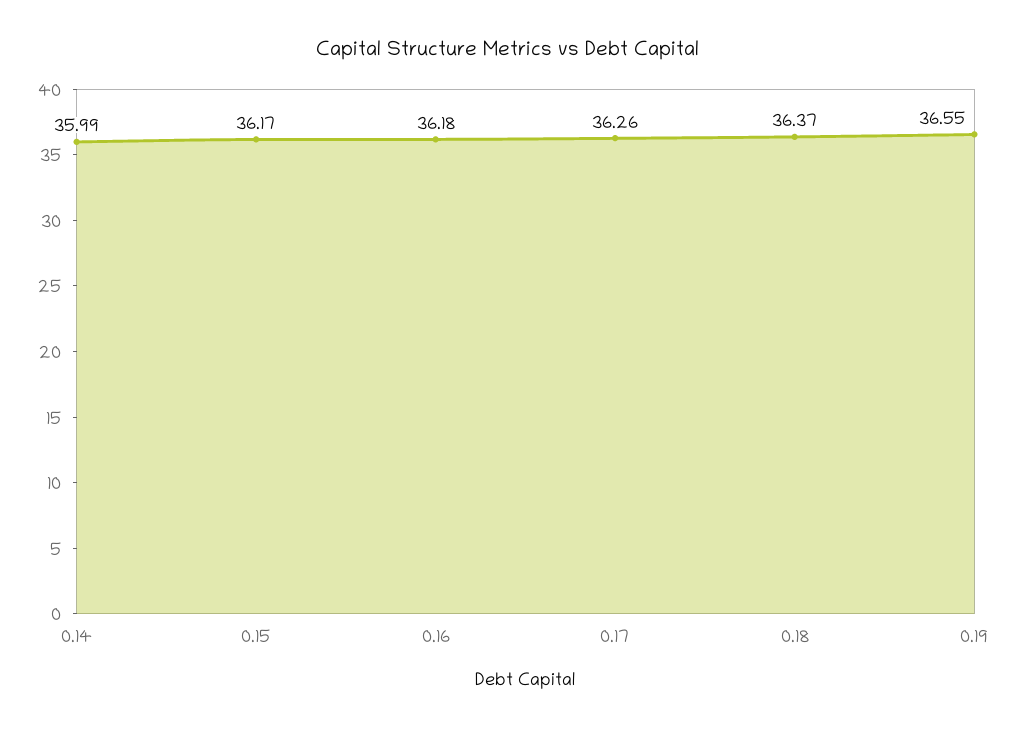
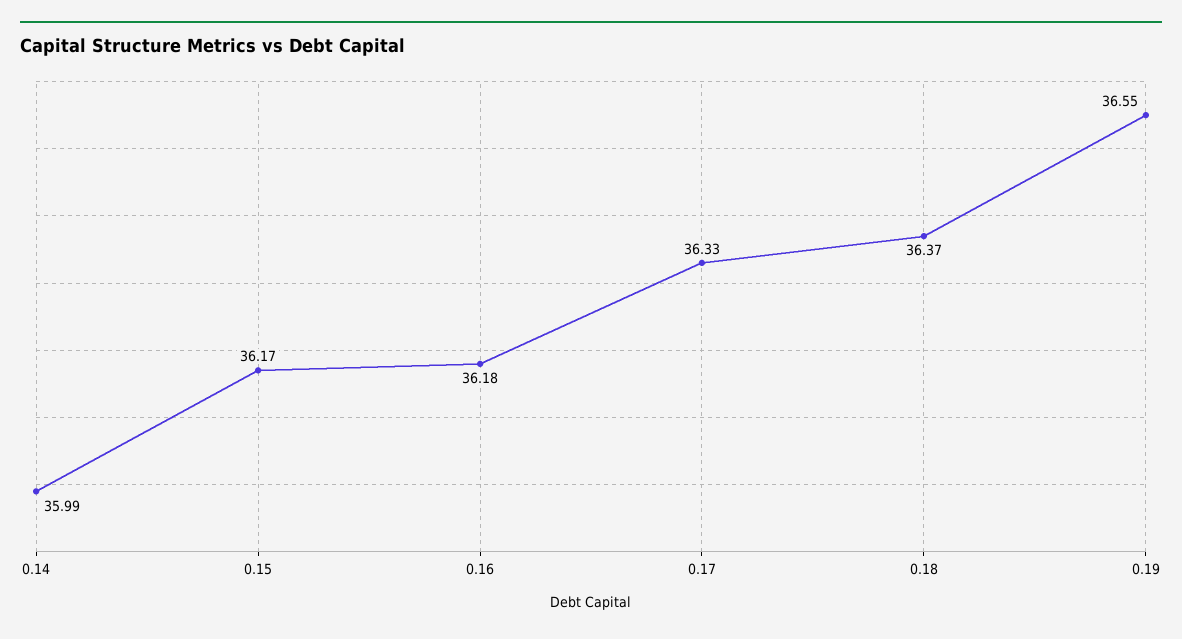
  {
    "0.14": 35.99,
    "0.15": 36.17,
    "0.16": 36.18,
-   "0.17": 36.26,
+   "0.17": 36.33,
    "0.18": 36.37,
    "0.19": 36.55
  }

